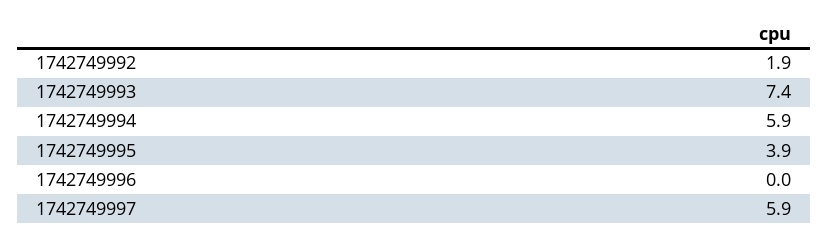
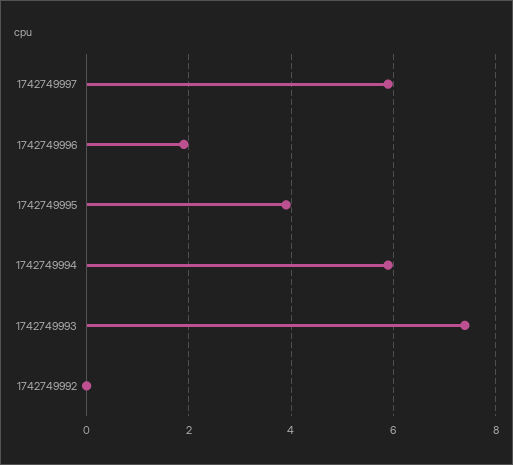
  {
-   "1742749992": 1.9,
+   "1742749992": 0,
    "1742749993": 7.4,
    "1742749994": 5.9,
    "1742749995": 3.9,
-   "1742749996": 0,
+   "1742749996": 2,
    "1742749997": 5.9
  }

